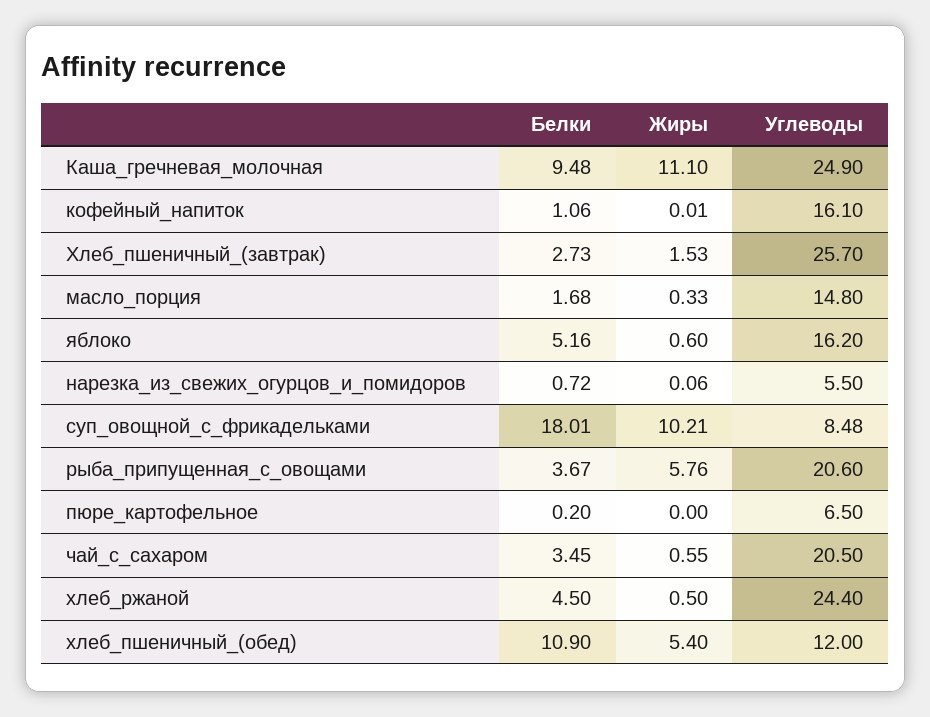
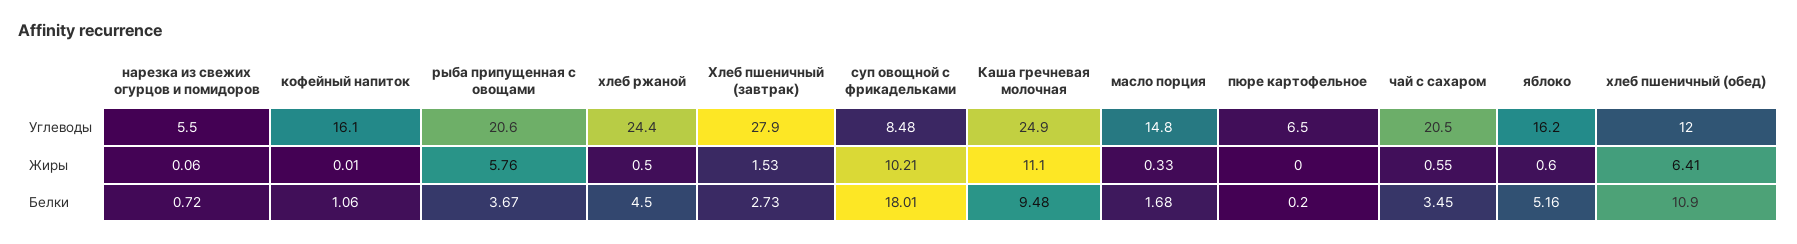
  {
    "Белки": {
      "Каша_гречневая_молочная": 9.48,
      "кофейный_напиток": 1.06,
      "Хлеб_пшеничный_(завтрак)": 2.73,
      "масло_порция": 1.68,
      "яблоко": 5.16,
      "нарезка_из_свежих_огурцов_и_помидоров": 0.72,
      "суп_овощной_с_фрикадельками": 18.01,
      "рыба_припущенная_с_овощами": 3.67,
      "пюре_картофельное": 0.2,
      "чай_с_сахаром": 3.45,
      "хлеб_ржаной": 4.5,
      "хлеб_пшеничный_(обед)": 10.9
    },
    "Жиры": {
      "Каша_гречневая_молочная": 11.1,
      "кофейный_напиток": 0.01,
      "Хлеб_пшеничный_(завтрак)": 1.53,
      "масло_порция": 0.33,
      "яблоко": 0.6,
      "нарезка_из_свежих_огурцов_и_помидоров": 0.06,
      "суп_овощной_с_фрикадельками": 10.21,
      "рыба_припущенная_с_овощами": 5.76,
      "пюре_картофельное": 0,
      "чай_с_сахаром": 0.55,
      "хлеб_ржаной": 0.5,
-     "хлеб_пшеничный_(обед)": 5.4
+     "хлеб_пшеничный_(обед)": 6.41
    },
    "Углеводы": {
      "Каша_гречневая_молочная": 24.9,
      "кофейный_напиток": 16.1,
-     "Хлеб_пшеничный_(завтрак)": 25.7,
+     "Хлеб_пшеничный_(завтрак)": 27.9,
      "масло_порция": 14.8,
      "яблоко": 16.2,
      "нарезка_из_свежих_огурцов_и_помидоров": 5.5,
      "суп_овощной_с_фрикадельками": 8.48,
      "рыба_припущенная_с_овощами": 20.6,
      "пюре_картофельное": 6.5,
      "чай_с_сахаром": 20.5,
      "хлеб_ржаной": 24.4,
      "хлеб_пшеничный_(обед)": 12
    }
  }

